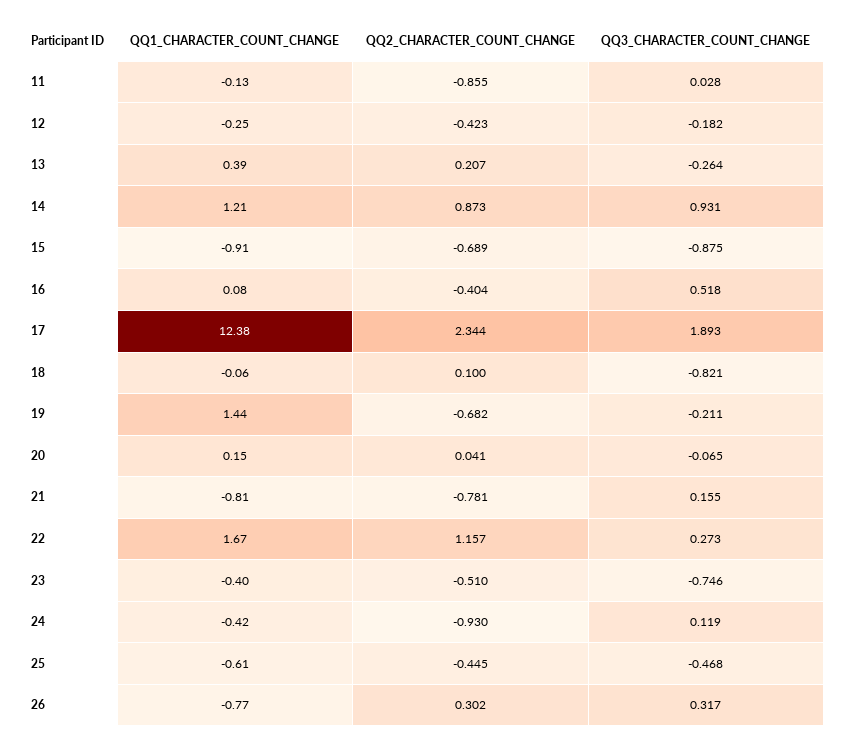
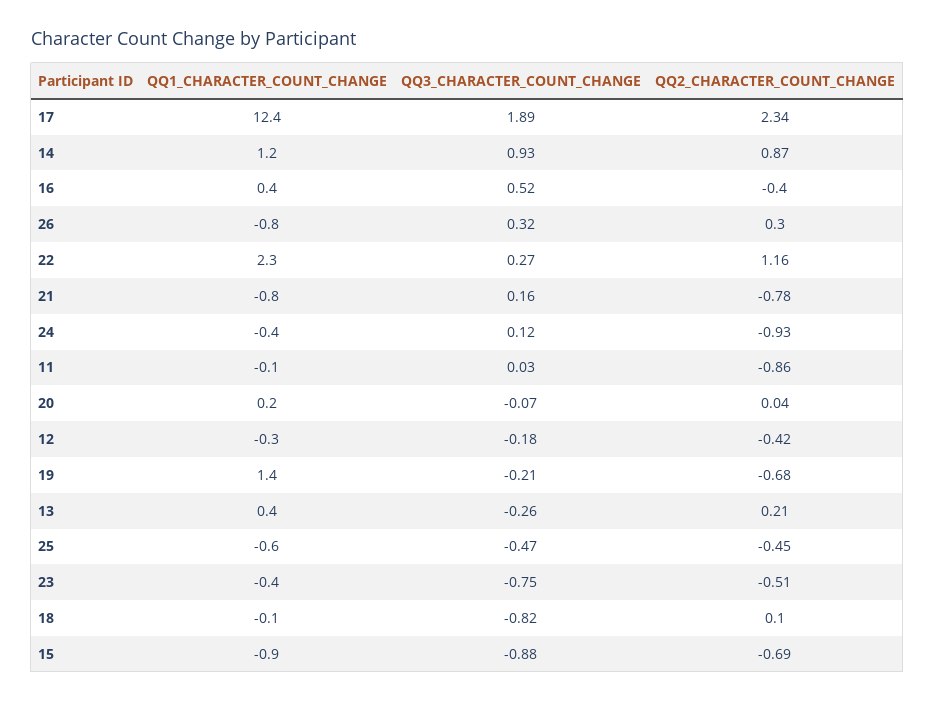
  {
    "QQ1_CHARACTER_COUNT_CHANGE": {
      "11": -0.13,
      "12": -0.25,
      "13": 0.39,
      "14": 1.21,
      "15": -0.91,
-     "16": 0.08,
+     "16": 0.4,
      "17": 12.38,
      "18": -0.06,
      "19": 1.44,
      "20": 0.15,
      "21": -0.81,
-     "22": 1.67,
+     "22": 2.3,
      "23": -0.4,
      "24": -0.42,
      "25": -0.61,
      "26": -0.77
    },
    "QQ2_CHARACTER_COUNT_CHANGE": {
      "11": -0.855,
      "12": -0.423,
      "13": 0.207,
      "14": 0.873,
      "15": -0.689,
      "16": -0.404,
      "17": 2.344,
      "18": 0.1,
      "19": -0.682,
      "20": 0.041,
      "21": -0.781,
      "22": 1.157,
      "23": -0.51,
      "24": -0.93,
      "25": -0.445,
      "26": 0.302
    },
    "QQ3_CHARACTER_COUNT_CHANGE": {
      "11": 0.028,
      "12": -0.182,
      "13": -0.264,
      "14": 0.931,
      "15": -0.875,
      "16": 0.518,
      "17": 1.893,
      "18": -0.821,
      "19": -0.211,
      "20": -0.065,
      "21": 0.155,
      "22": 0.273,
      "23": -0.746,
      "24": 0.119,
      "25": -0.468,
      "26": 0.317
    }
  }

